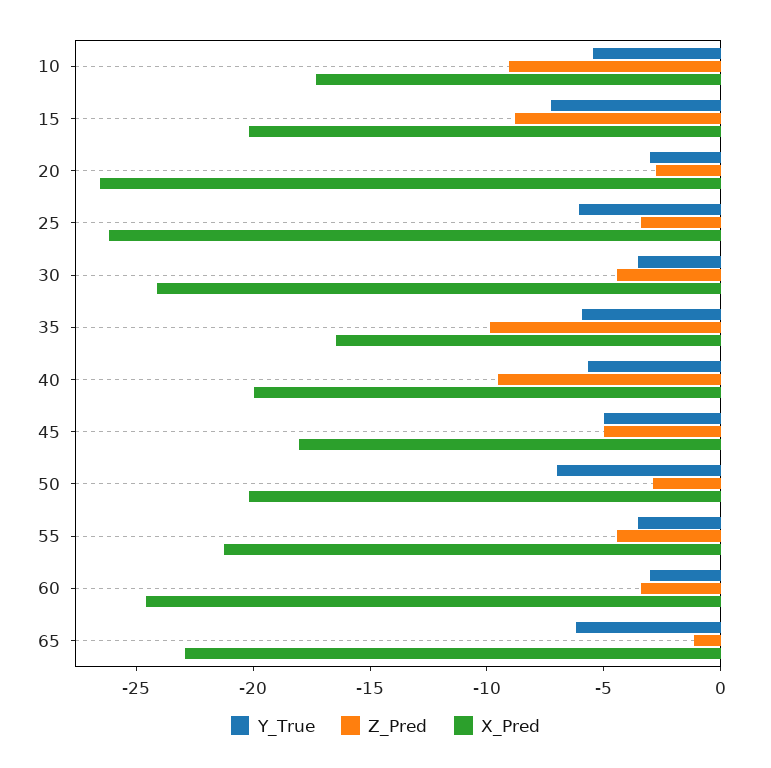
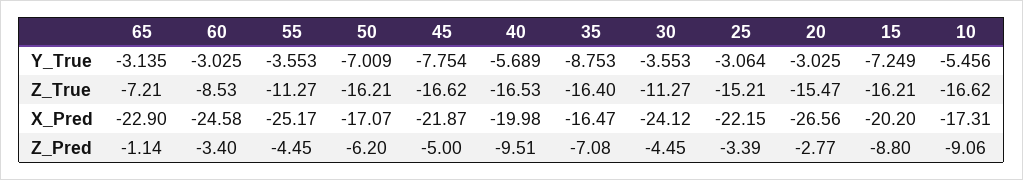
  {
    "Y_True": {
      "10": -5.456,
      "15": -7.249,
      "20": -3.025,
-     "25": -6,
+     "25": -3.064,
      "30": -3.553,
-     "35": -6,
+     "35": -8.753,
      "40": -5.689,
-     "45": -5,
+     "45": -7.754,
      "50": -7.009,
      "55": -3.553,
      "60": -3.025,
-     "65": -6
+     "65": -3.135
    },
    "Z_Pred": {
      "10": -9.06,
      "15": -8.8,
      "20": -2.77,
      "25": -3.39,
      "30": -4.45,
-     "35": -10,
+     "35": -7.08,
      "40": -9.51,
      "45": -5,
-     "50": -3,
+     "50": -6.2,
      "55": -4.45,
      "60": -3.4,
      "65": -1.14
    },
    "X_Pred": {
      "10": -17.31,
      "15": -20.2,
      "20": -26.56,
-     "25": -26,
+     "25": -22.15,
      "30": -24.12,
      "35": -16.47,
      "40": -19.98,
-     "45": -18,
+     "45": -21.87,
-     "50": -20,
+     "50": -17.07,
-     "55": -21,
+     "55": -25.17,
      "60": -24.58,
      "65": -22.9
-   }
+   },
+   "Z_True": {
+     "65": -7.21,
+     "60": -8.53,
+     "55": -11.27,
+     "50": -16.21,
+     "45": -16.62,
+     "40": -16.53,
+     "35": -16.4,
+     "30": -11.27,
+     "25": -15.21,
+     "20": -15.47,
+     "15": -16.21,
+     "10": -16.62
+   }
  }

